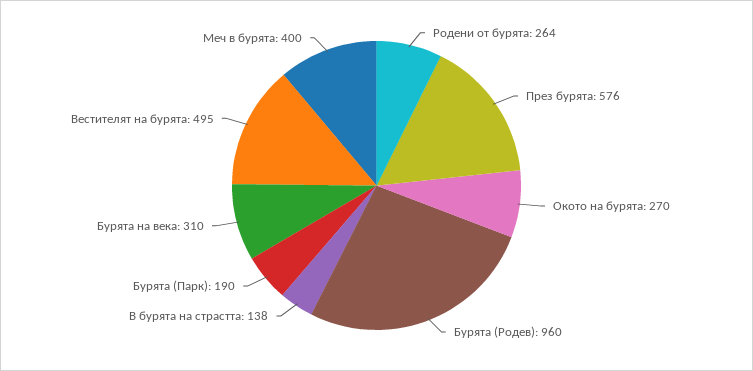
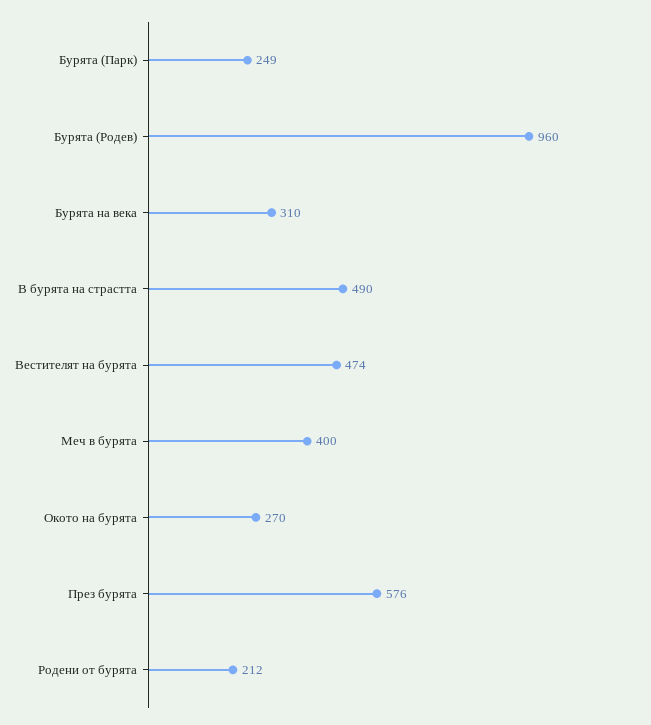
  {
-   "Родени от бурята": 264,
+   "Родени от бурята": 212,
    "През бурята": 576,
    "Окото на бурята": 270,
    "Бурята (Родев)": 960,
-   "В бурята на страстта": 138,
+   "В бурята на страстта": 490,
-   "Бурята (Парк)": 190,
+   "Бурята (Парк)": 249,
    "Бурята на века": 310,
-   "Вестителят на бурята": 495,
+   "Вестителят на бурята": 474,
    "Меч в бурята": 400
  }

